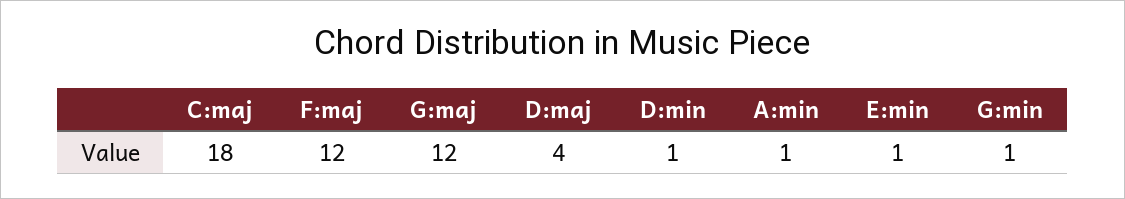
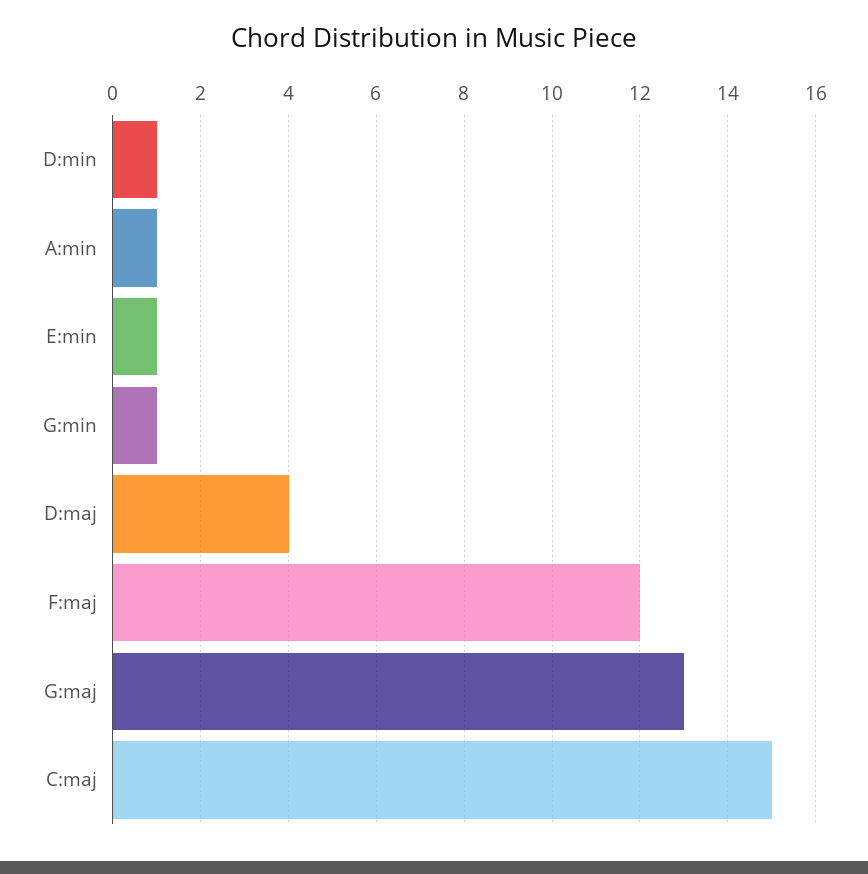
  {
-   "C:maj": 18,
+   "C:maj": 15,
    "F:maj": 12,
-   "G:maj": 12,
+   "G:maj": 13,
    "D:maj": 4,
    "D:min": 1,
    "A:min": 1,
    "E:min": 1,
    "G:min": 1
  }

